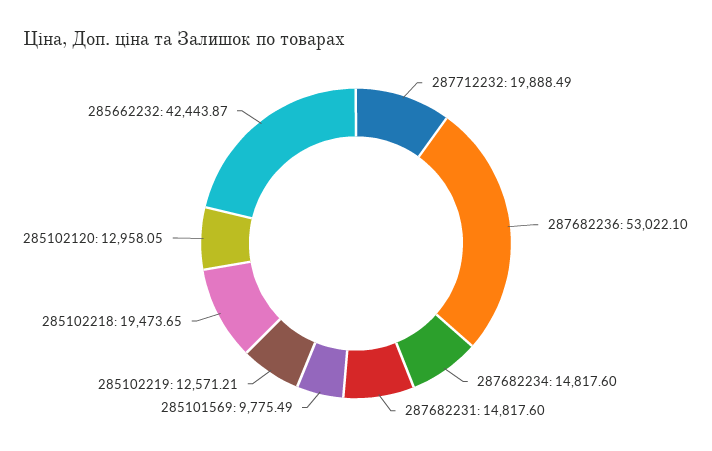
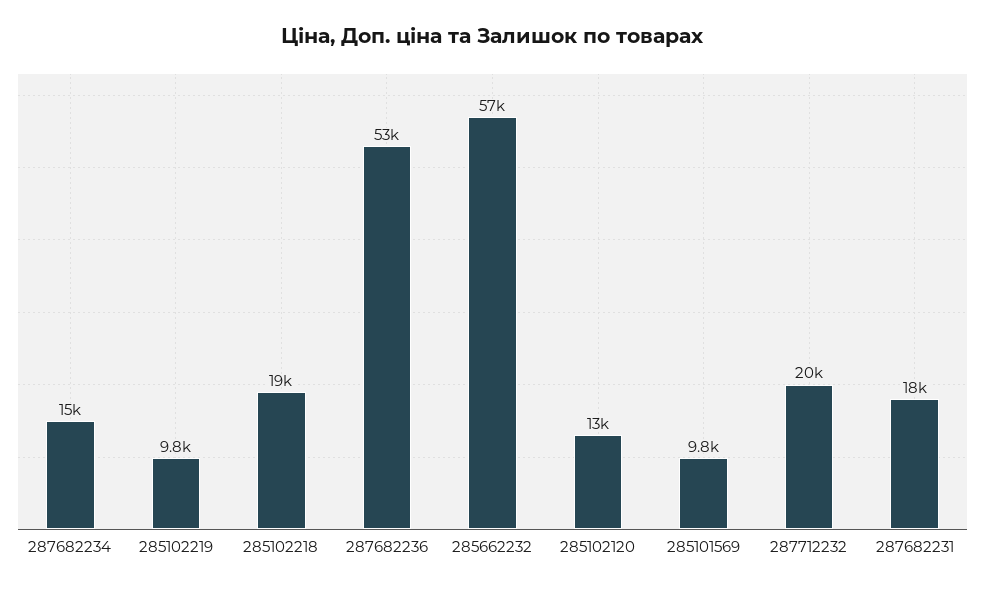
  {
    "287712232": 19888.49,
    "287682236": 53022.1,
    "287682234": 14817.6,
-   "287682231": 14817.6,
+   "287682231": 18000,
    "285101569": 9775.49,
-   "285102219": 12571.21,
+   "285102219": 9800,
    "285102218": 19473.65,
    "285102120": 12958.05,
-   "285662232": 42443.87
+   "285662232": 57000
  }

